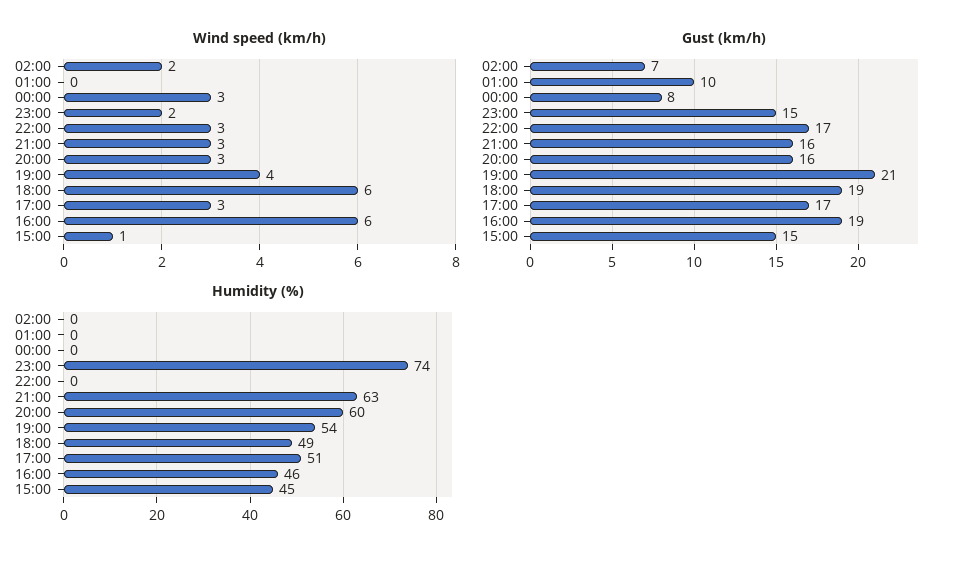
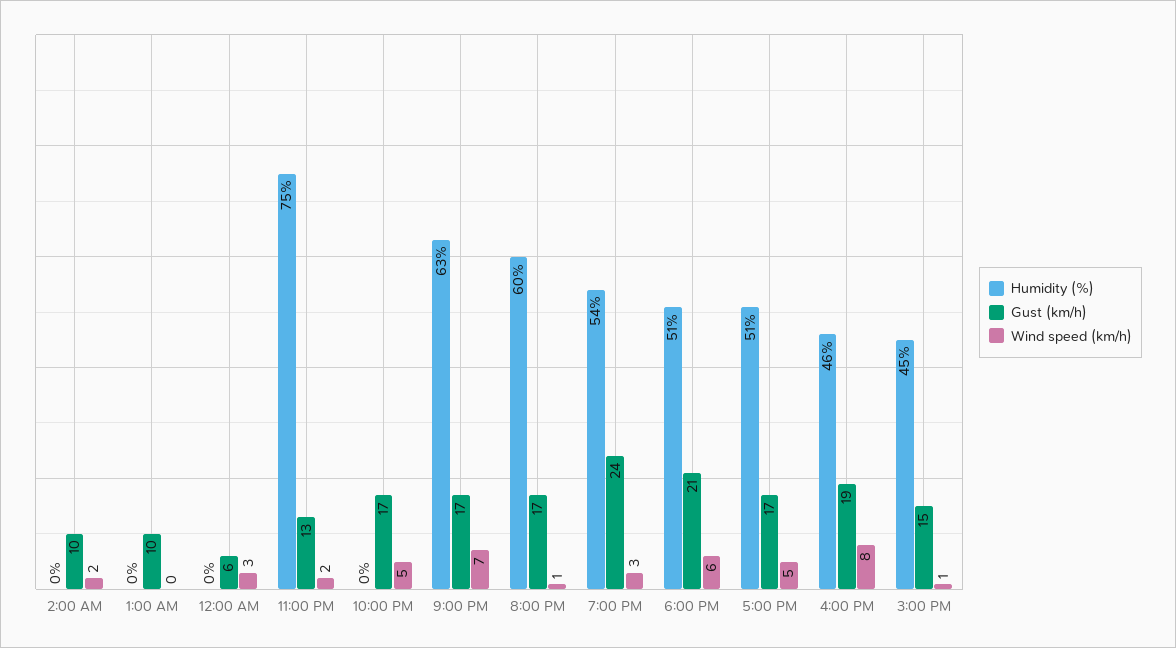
  {
    "Wind speed (km/h)": {
      "02:00": 2,
      "01:00": 0,
      "00:00": 3,
      "23:00": 2,
-     "22:00": 3,
+     "22:00": 5,
-     "21:00": 3,
+     "21:00": 7,
-     "20:00": 3,
+     "20:00": 1,
-     "19:00": 4,
+     "19:00": 3,
      "18:00": 6,
-     "17:00": 3,
+     "17:00": 5,
-     "16:00": 6,
+     "16:00": 8,
      "15:00": 1
    },
    "Gust (km/h)": {
-     "02:00": 7,
+     "02:00": 10,
      "01:00": 10,
-     "00:00": 8,
+     "00:00": 6,
-     "23:00": 15,
+     "23:00": 13,
      "22:00": 17,
-     "21:00": 16,
+     "21:00": 17,
-     "20:00": 16,
+     "20:00": 17,
-     "19:00": 21,
+     "19:00": 24,
-     "18:00": 19,
+     "18:00": 21,
      "17:00": 17,
      "16:00": 19,
      "15:00": 15
    },
    "Humidity (%)": {
      "02:00": 0,
      "01:00": 0,
      "00:00": 0,
-     "23:00": 74,
+     "23:00": 75,
      "22:00": 0,
      "21:00": 63,
      "20:00": 60,
      "19:00": 54,
-     "18:00": 49,
+     "18:00": 51,
      "17:00": 51,
      "16:00": 46,
      "15:00": 45
    }
  }

